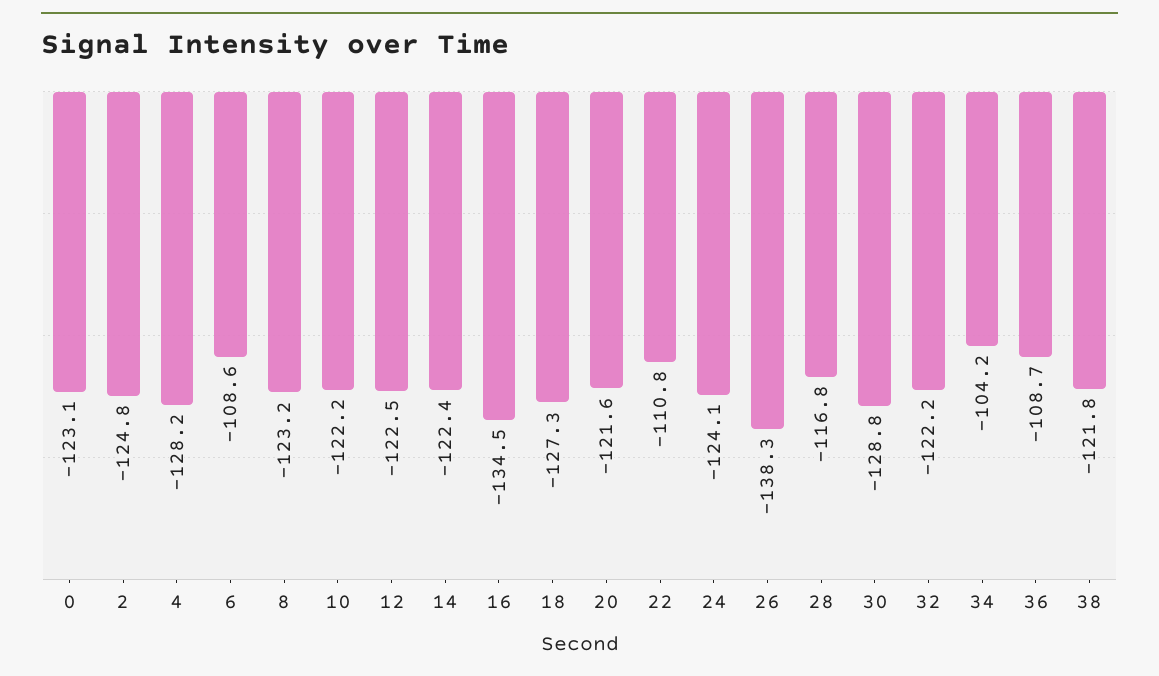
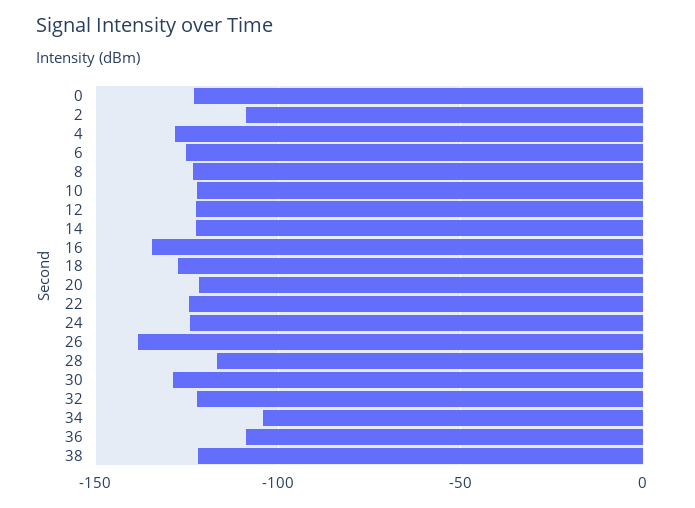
  {
    "0": -123.1,
-   "2": -124.8,
+   "2": -110,
    "4": -128.2,
-   "6": -108.6,
+   "6": -125,
    "8": -123.2,
    "10": -122.2,
    "12": -122.5,
    "14": -122.4,
    "16": -134.5,
    "18": -127.3,
    "20": -121.6,
-   "22": -110.8,
+   "22": -125,
    "24": -124.1,
    "26": -138.3,
    "28": -116.8,
    "30": -128.8,
    "32": -122.2,
    "34": -104.2,
    "36": -108.7,
    "38": -121.8
  }

